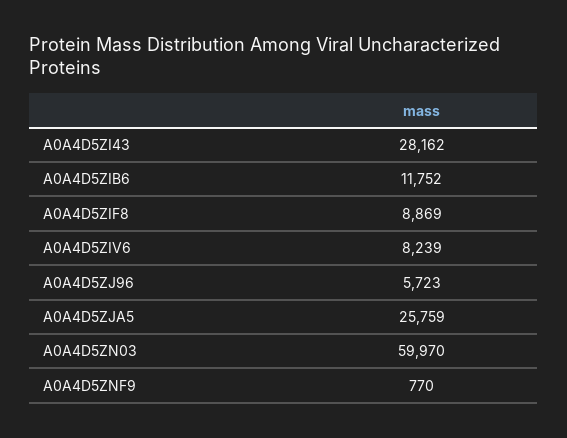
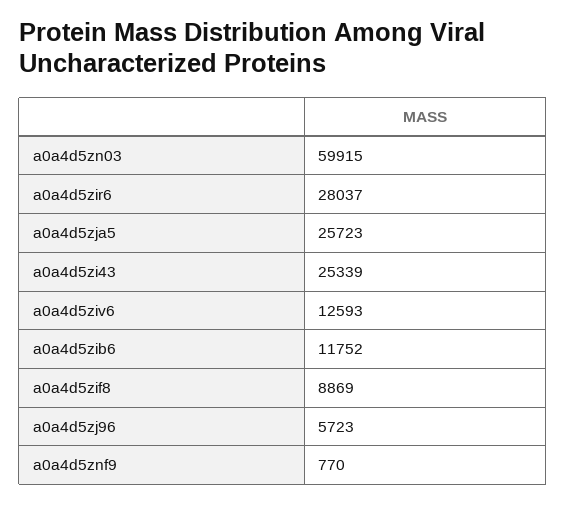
  {
-   "A0A4D5ZI43": 28162,
+   "A0A4D5ZI43": 25339,
    "A0A4D5ZIB6": 11752,
    "A0A4D5ZIF8": 8869,
-   "A0A4D5ZIV6": 8239,
+   "A0A4D5ZIV6": 12593,
    "A0A4D5ZJ96": 5723,
-   "A0A4D5ZJA5": 25759,
+   "A0A4D5ZJA5": 25723,
-   "A0A4D5ZN03": 59970,
+   "A0A4D5ZN03": 59915,
-   "A0A4D5ZNF9": 770
+   "A0A4D5ZNF9": 770,
+   "a0a4d5zir6": 28037
  }

